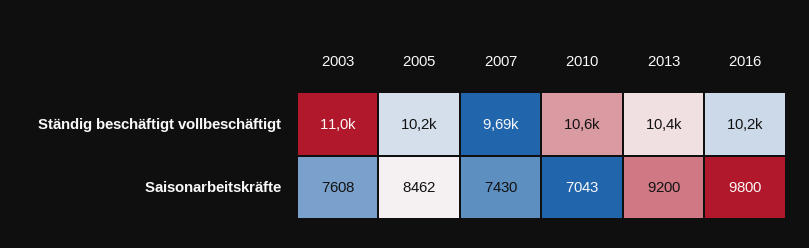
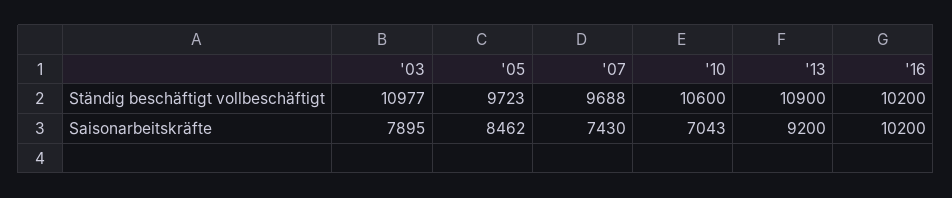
  {
    "2003": {
      "Ständig beschäftigt vollbeschäftigt": 10977,
-     "Saisonarbeitskräfte": 7608
+     "Saisonarbeitskräfte": 7895
    },
    "2005": {
-     "Ständig beschäftigt vollbeschäftigt": 10200,
+     "Ständig beschäftigt vollbeschäftigt": 9723,
      "Saisonarbeitskräfte": 8462
    },
    "2007": {
      "Ständig beschäftigt vollbeschäftigt": 9688,
      "Saisonarbeitskräfte": 7430
    },
    "2010": {
      "Ständig beschäftigt vollbeschäftigt": 10600,
      "Saisonarbeitskräfte": 7043
    },
    "2013": {
-     "Ständig beschäftigt vollbeschäftigt": 10400,
+     "Ständig beschäftigt vollbeschäftigt": 10900,
      "Saisonarbeitskräfte": 9200
    },
    "2016": {
      "Ständig beschäftigt vollbeschäftigt": 10200,
-     "Saisonarbeitskräfte": 9800
+     "Saisonarbeitskräfte": 10200
    }
  }

